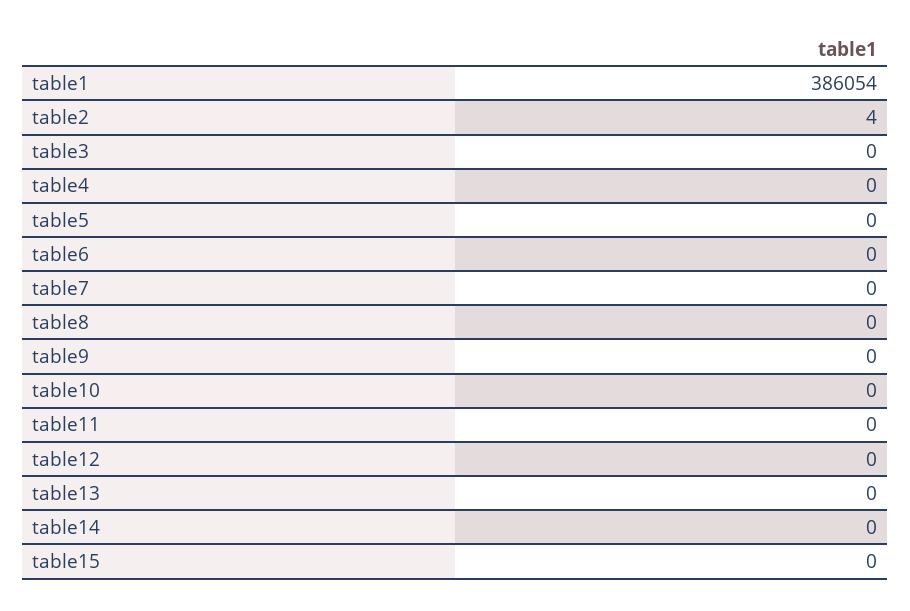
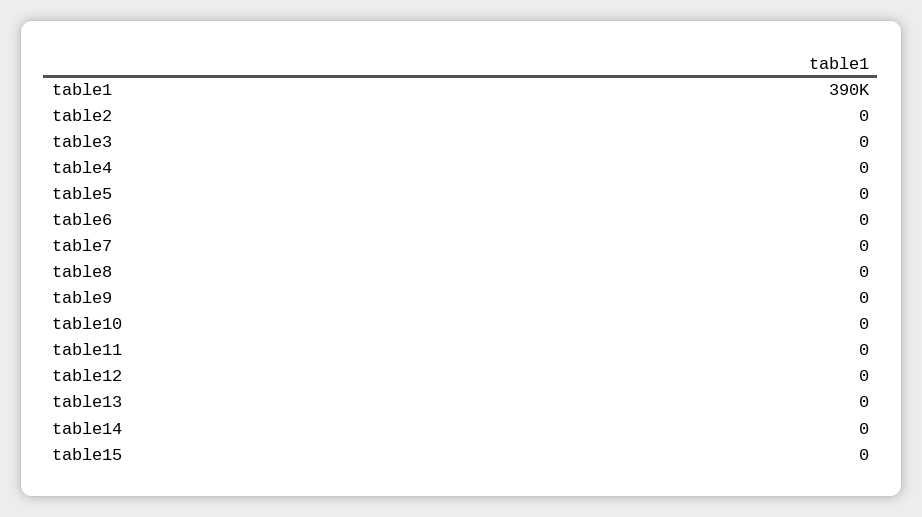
  {
-   "table1": 386054,
+   "table1": 390000,
-   "table2": 4,
+   "table2": 0,
    "table3": 0,
    "table4": 0,
    "table5": 0,
    "table6": 0,
    "table7": 0,
    "table8": 0,
    "table9": 0,
    "table10": 0,
    "table11": 0,
    "table12": 0,
    "table13": 0,
    "table14": 0,
    "table15": 0
  }

